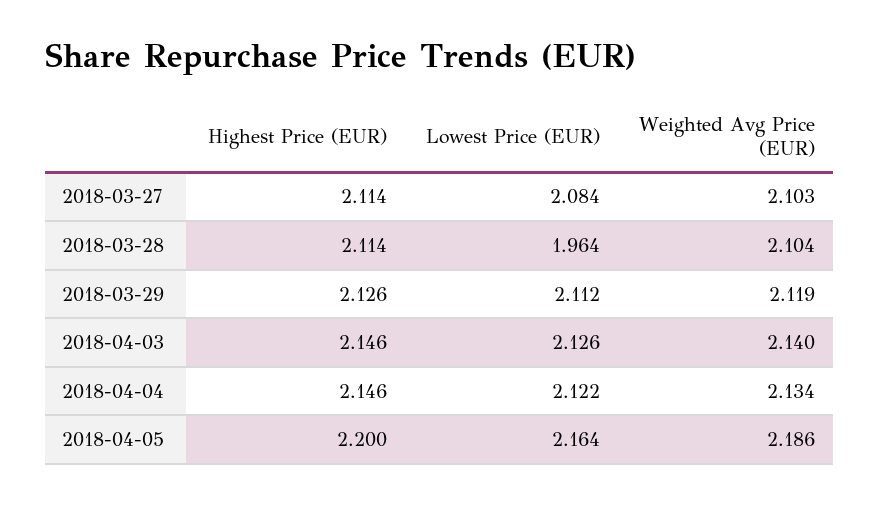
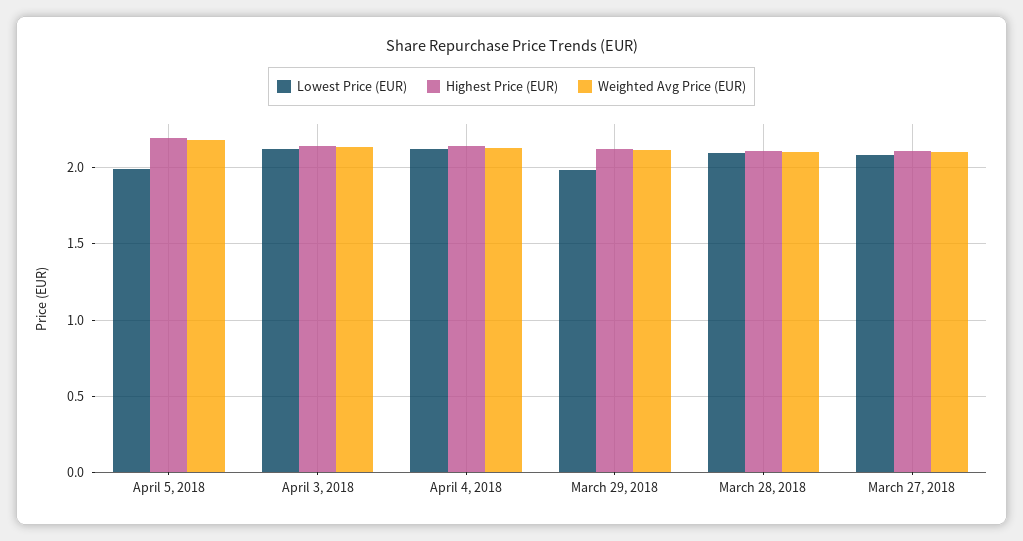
  {
    "Highest Price (EUR)": {
      "2018-03-27": 2.114,
      "2018-03-28": 2.114,
      "2018-03-29": 2.126,
      "2018-04-03": 2.146,
      "2018-04-04": 2.146,
      "2018-04-05": 2.2
    },
    "Lowest Price (EUR)": {
      "2018-03-27": 2.084,
-     "2018-03-28": 1.964,
+     "2018-03-28": 2.1,
-     "2018-03-29": 2.112,
+     "2018-03-29": 2,
      "2018-04-03": 2.126,
      "2018-04-04": 2.122,
-     "2018-04-05": 2.164
+     "2018-04-05": 2
    },
    "Weighted Avg Price (EUR)": {
      "2018-03-27": 2.103,
      "2018-03-28": 2.104,
      "2018-03-29": 2.119,
      "2018-04-03": 2.14,
      "2018-04-04": 2.134,
      "2018-04-05": 2.186
    }
  }

